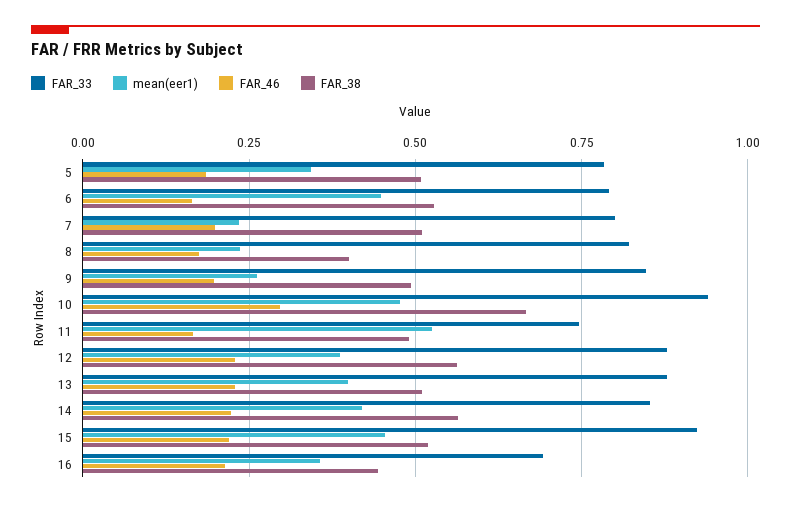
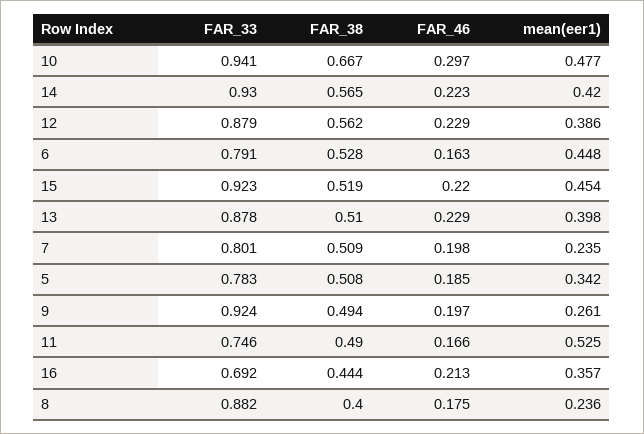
  {
    "FAR_33": {
      "5": 0.783,
      "6": 0.791,
      "7": 0.801,
-     "8": 0.825,
+     "8": 0.882,
-     "9": 0.85,
+     "9": 0.924,
      "10": 0.941,
      "11": 0.746,
      "12": 0.879,
      "13": 0.878,
-     "14": 0.85,
+     "14": 0.93,
      "15": 0.923,
      "16": 0.692
    },
    "mean(eer1)": {
      "5": 0.342,
      "6": 0.448,
      "7": 0.235,
      "8": 0.236,
      "9": 0.261,
      "10": 0.477,
      "11": 0.525,
      "12": 0.386,
      "13": 0.398,
      "14": 0.42,
      "15": 0.454,
      "16": 0.357
    },
    "FAR_46": {
      "5": 0.185,
      "6": 0.163,
      "7": 0.198,
      "8": 0.175,
      "9": 0.197,
      "10": 0.297,
      "11": 0.166,
      "12": 0.229,
      "13": 0.229,
      "14": 0.223,
      "15": 0.22,
      "16": 0.213
    },
    "FAR_38": {
      "5": 0.508,
      "6": 0.528,
      "7": 0.509,
      "8": 0.4,
      "9": 0.494,
      "10": 0.667,
      "11": 0.49,
      "12": 0.562,
      "13": 0.51,
      "14": 0.565,
      "15": 0.519,
      "16": 0.444
    }
  }

